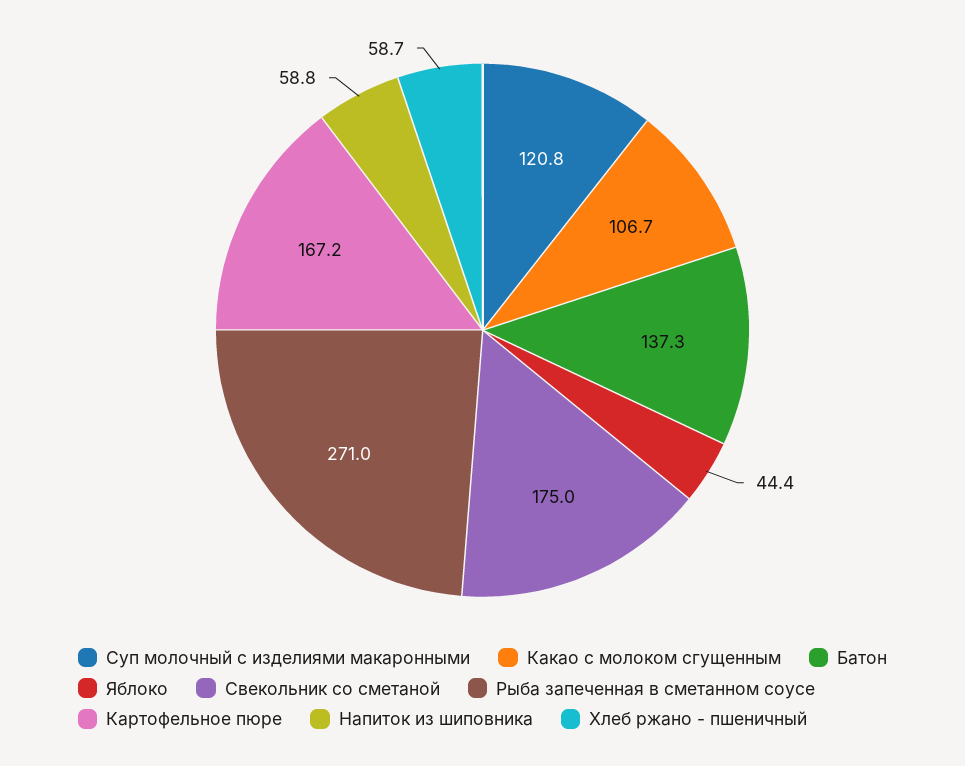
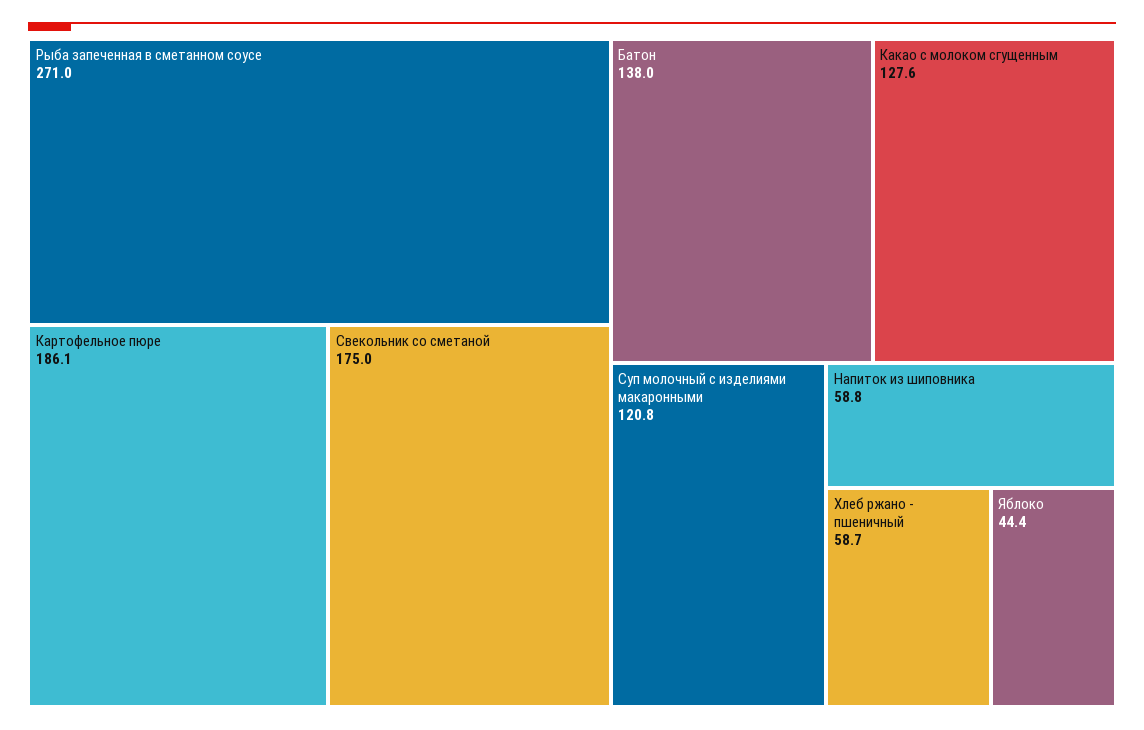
  {
    "Суп молочный с изделиями макаронными": 120.8,
-   "Какао с молоком сгущенным": 106.7,
+   "Какао с молоком сгущенным": 127.6,
-   "Батон": 137.3,
+   "Батон": 138,
    "Яблоко": 44.4,
    "Свекольник со сметаной": 175,
    "Рыба запеченная в сметанном соусе": 271,
-   "Картофельное пюре": 167.2,
+   "Картофельное пюре": 186.1,
    "Напиток из шиповника": 58.8,
    "Хлеб ржано - пшеничный": 58.7
  }

